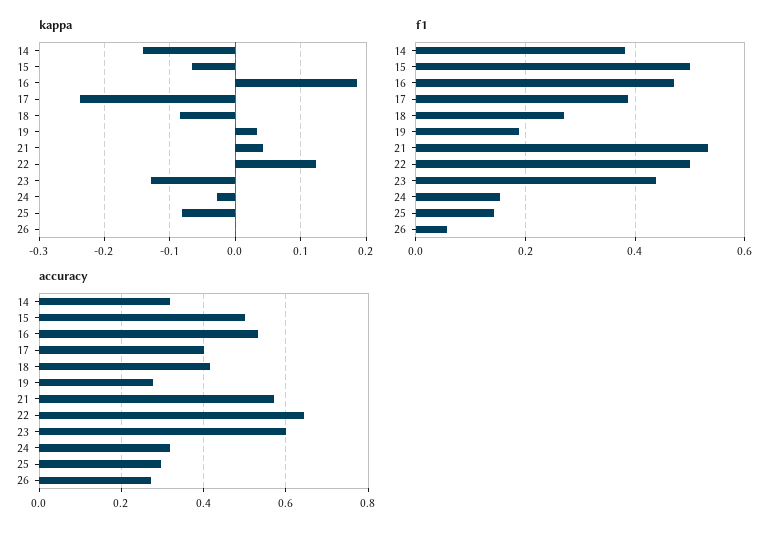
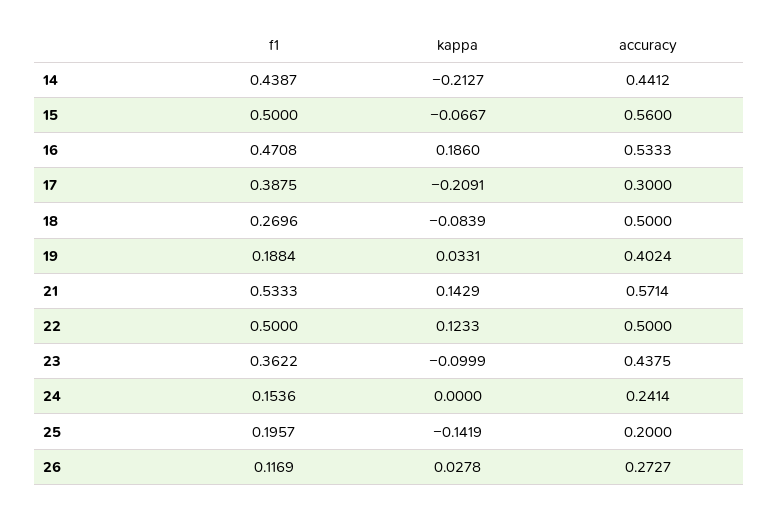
  {
    "kappa": {
-     "14": -0.14,
+     "14": -0.2127,
      "15": -0.0667,
      "16": 0.186,
-     "17": -0.24,
+     "17": -0.2091,
      "18": -0.0839,
      "19": 0.0331,
-     "21": 0.04,
+     "21": 0.1429,
      "22": 0.1233,
-     "23": -0.13,
+     "23": -0.0999,
-     "24": -0.03,
+     "24": 0,
-     "25": -0.08,
+     "25": -0.1419,
-     "26": 0
+     "26": 0.0278
    },
    "f1": {
-     "14": 0.38,
+     "14": 0.4387,
      "15": 0.5,
      "16": 0.4708,
      "17": 0.3875,
      "18": 0.2696,
      "19": 0.1884,
      "21": 0.5333,
      "22": 0.5,
-     "23": 0.44,
+     "23": 0.3622,
      "24": 0.1536,
-     "25": 0.14,
+     "25": 0.1957,
-     "26": 0.06
+     "26": 0.1169
    },
    "accuracy": {
-     "14": 0.32,
+     "14": 0.4412,
-     "15": 0.5,
+     "15": 0.56,
      "16": 0.5333,
-     "17": 0.4,
+     "17": 0.3,
-     "18": 0.42,
+     "18": 0.5,
-     "19": 0.28,
+     "19": 0.4024,
      "21": 0.5714,
-     "22": 0.64,
+     "22": 0.5,
-     "23": 0.6,
+     "23": 0.4375,
-     "24": 0.32,
+     "24": 0.2414,
-     "25": 0.3,
+     "25": 0.2,
      "26": 0.2727
    }
  }

